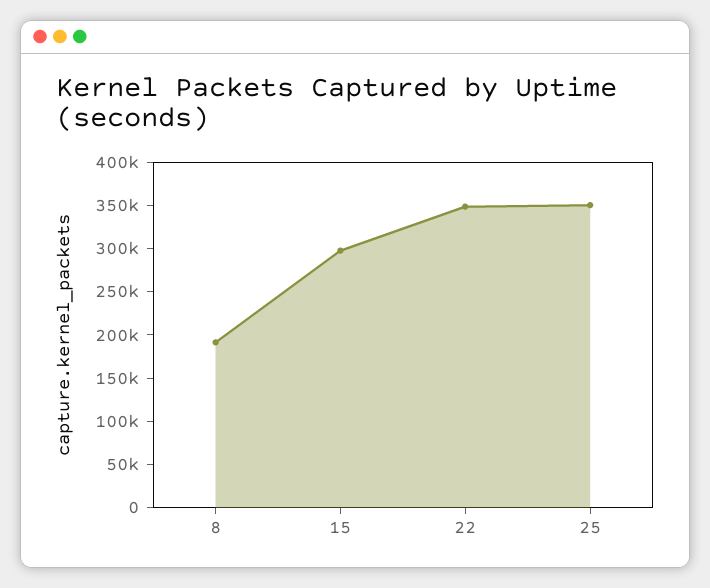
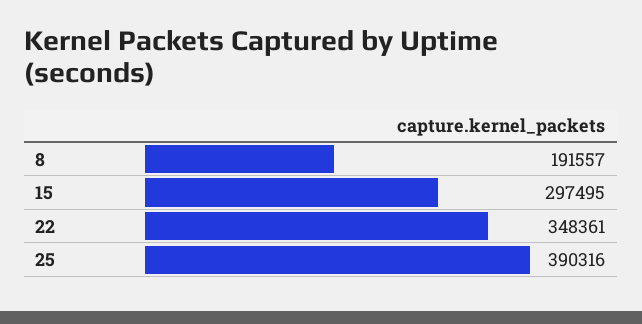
  {
    "8": 191557,
    "15": 297495,
    "22": 348361,
-   "25": 350000
+   "25": 390316
  }

